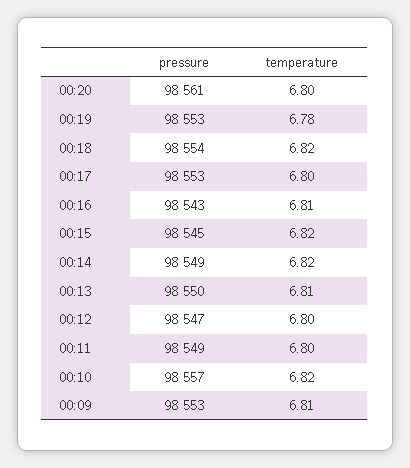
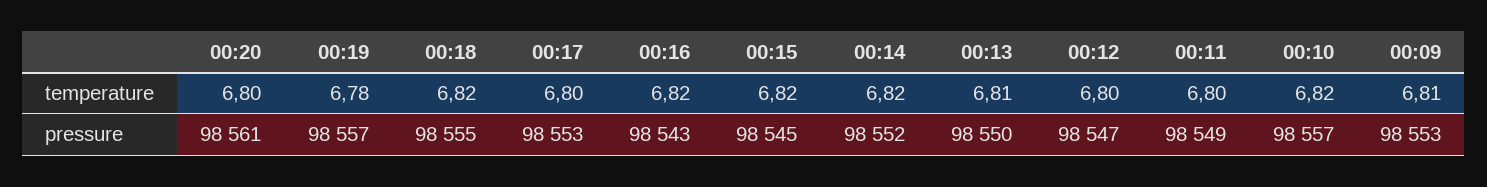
  {
    "pressure": {
      "00:20": 98561,
-     "00:19": 98553,
+     "00:19": 98557,
-     "00:18": 98554,
+     "00:18": 98555,
      "00:17": 98553,
      "00:16": 98543,
      "00:15": 98545,
-     "00:14": 98549,
+     "00:14": 98552,
      "00:13": 98550,
      "00:12": 98547,
      "00:11": 98549,
      "00:10": 98557,
      "00:09": 98553
    },
    "temperature": {
      "00:20": 6.8,
      "00:19": 6.78,
      "00:18": 6.82,
      "00:17": 6.8,
-     "00:16": 6.81,
+     "00:16": 6.82,
      "00:15": 6.82,
      "00:14": 6.82,
      "00:13": 6.81,
      "00:12": 6.8,
      "00:11": 6.8,
      "00:10": 6.82,
      "00:09": 6.81
    }
  }

